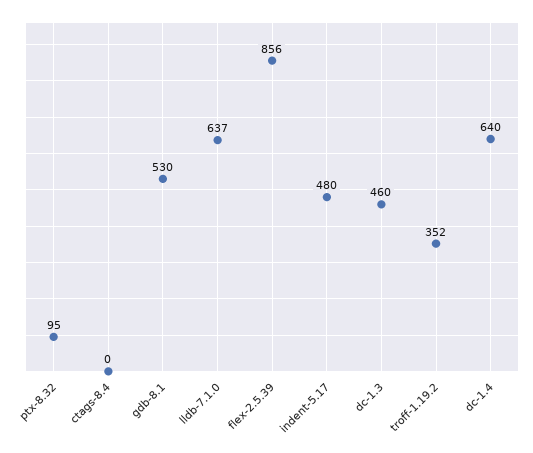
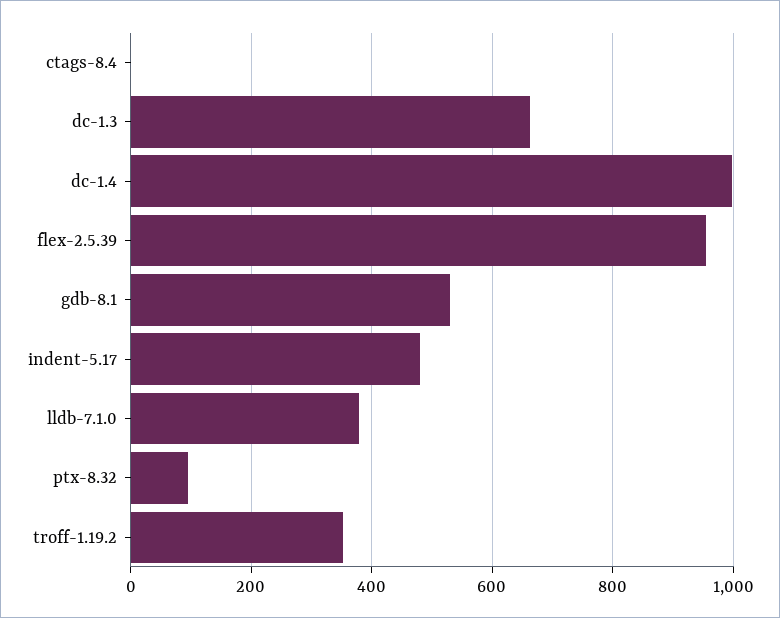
  {
    "ptx-8.32": 95,
    "ctags-8.4": 0,
    "gdb-8.1": 530,
-   "lldb-7.1.0": 637,
+   "lldb-7.1.0": 380,
-   "flex-2.5.39": 856,
+   "flex-2.5.39": 960,
    "indent-5.17": 480,
-   "dc-1.3": 460,
+   "dc-1.3": 660,
    "troff-1.19.2": 352,
-   "dc-1.4": 640
+   "dc-1.4": 1000
  }

